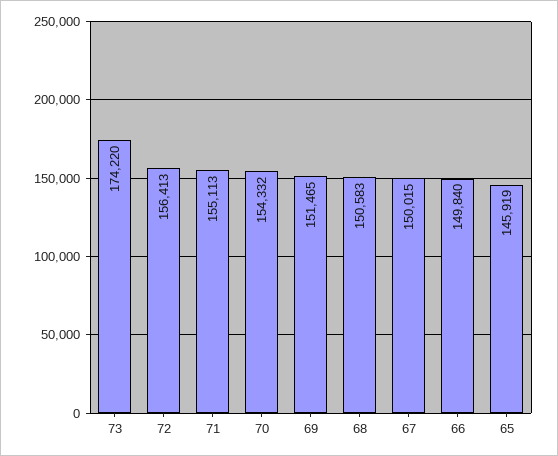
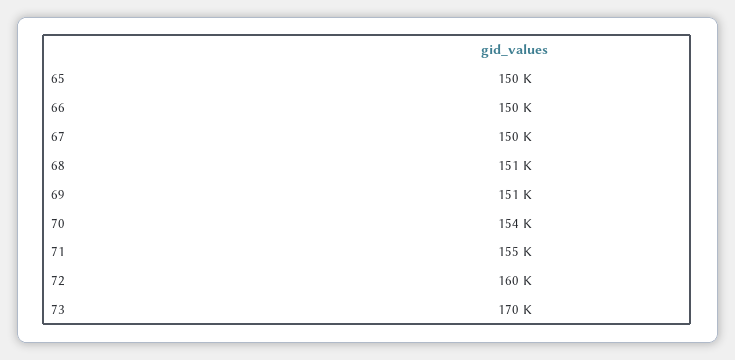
  {
-   "73": 174220,
+   "73": 170000,
-   "72": 156413,
+   "72": 160000,
    "71": 155113,
    "70": 154332,
    "69": 151465,
    "68": 150583,
    "67": 150015,
    "66": 149840,
-   "65": 145919
+   "65": 150000
  }

